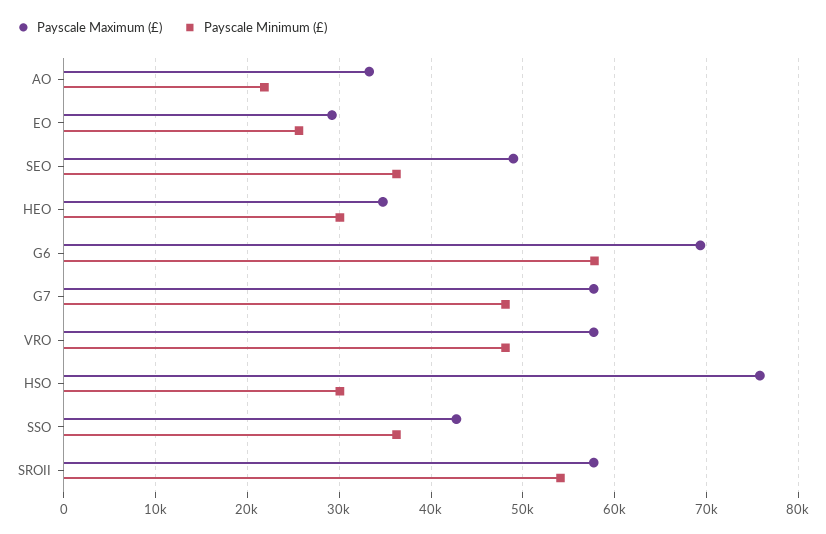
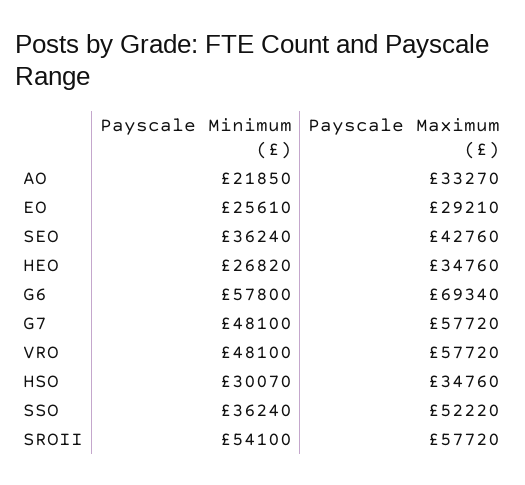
  {
    "Payscale Maximum (£)": {
      "AO": 33270,
      "EO": 29210,
-     "SEO": 49000,
+     "SEO": 42760,
      "HEO": 34760,
      "G6": 69340,
      "G7": 57720,
      "VRO": 57720,
-     "HSO": 76000,
+     "HSO": 34760,
-     "SSO": 43000,
+     "SSO": 52220,
      "SROII": 57720
    },
    "Payscale Minimum (£)": {
      "AO": 21850,
      "EO": 25610,
      "SEO": 36240,
-     "HEO": 30000,
+     "HEO": 26820,
      "G6": 57800,
      "G7": 48100,
      "VRO": 48100,
      "HSO": 30070,
      "SSO": 36240,
      "SROII": 54100
    }
  }

